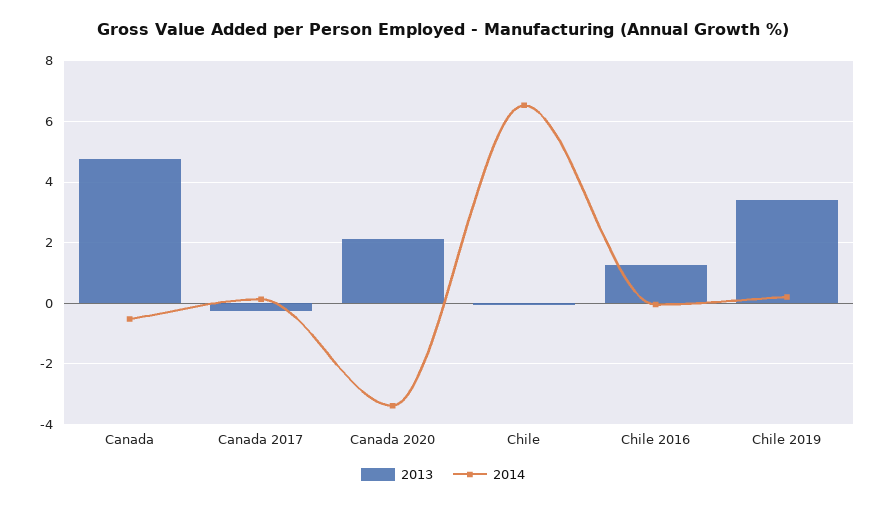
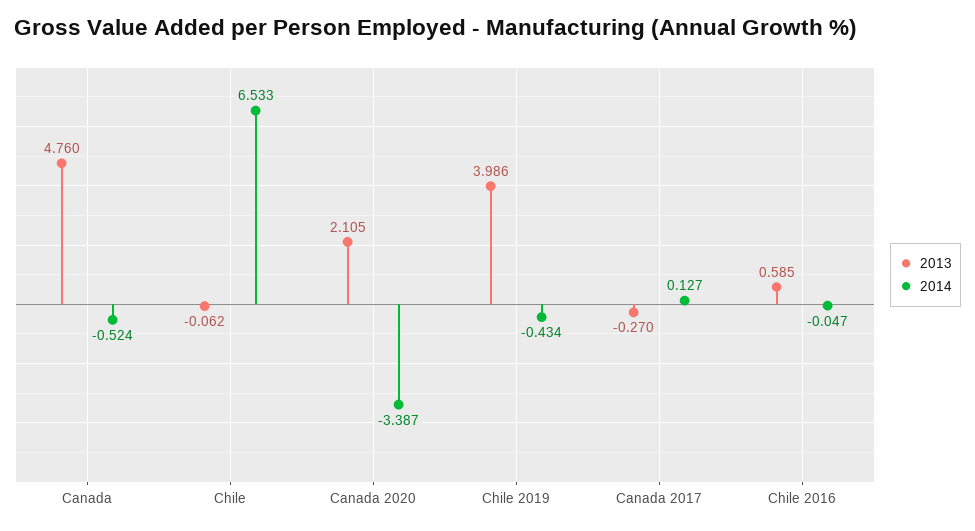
  {
    "2013": {
      "Canada": 4.76,
      "Canada 2017": -0.27,
      "Canada 2020": 2.105,
      "Chile": -0.062,
-     "Chile 2016": 1.2,
+     "Chile 2016": 0.585,
-     "Chile 2019": 3.4
+     "Chile 2019": 3.986
    },
    "2014": {
      "Canada": -0.524,
      "Canada 2017": 0.127,
      "Canada 2020": -3.387,
      "Chile": 6.533,
      "Chile 2016": -0.047,
-     "Chile 2019": 0.2
+     "Chile 2019": -0.434
    }
  }

